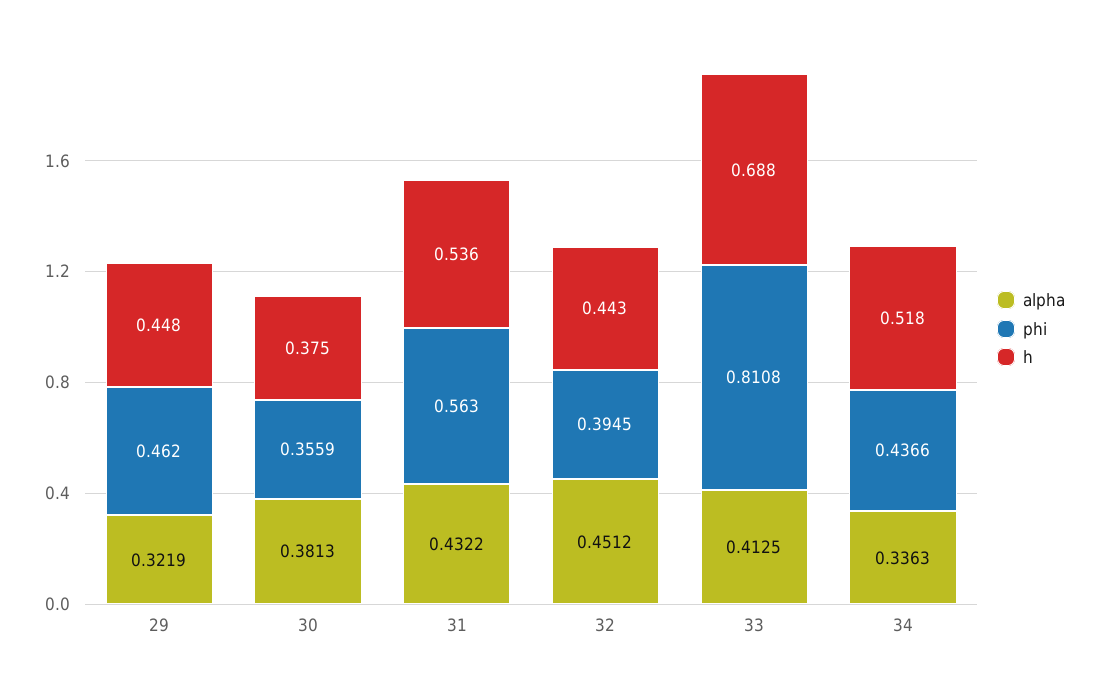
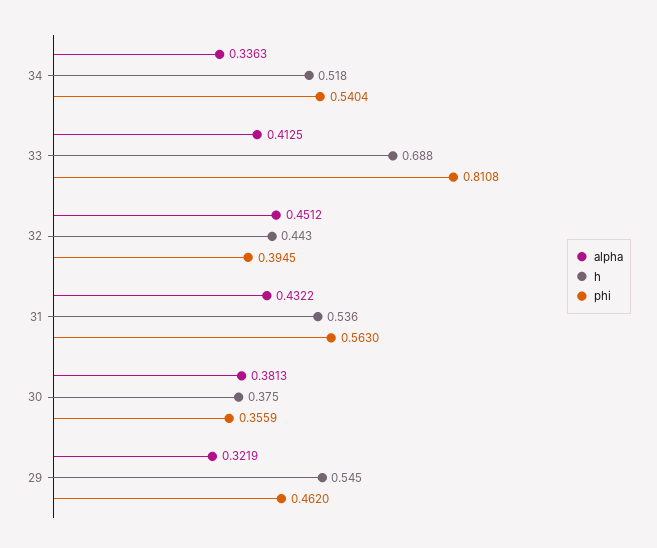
  {
    "alpha": {
      "29": 0.3219,
      "30": 0.3813,
      "31": 0.4322,
      "32": 0.4512,
      "33": 0.4125,
      "34": 0.3363
    },
    "phi": {
      "29": 0.462,
      "30": 0.3559,
      "31": 0.563,
      "32": 0.3945,
      "33": 0.8108,
-     "34": 0.4366
+     "34": 0.5404
    },
    "h": {
-     "29": 0.448,
+     "29": 0.545,
      "30": 0.375,
      "31": 0.536,
      "32": 0.443,
      "33": 0.688,
      "34": 0.518
    }
  }

